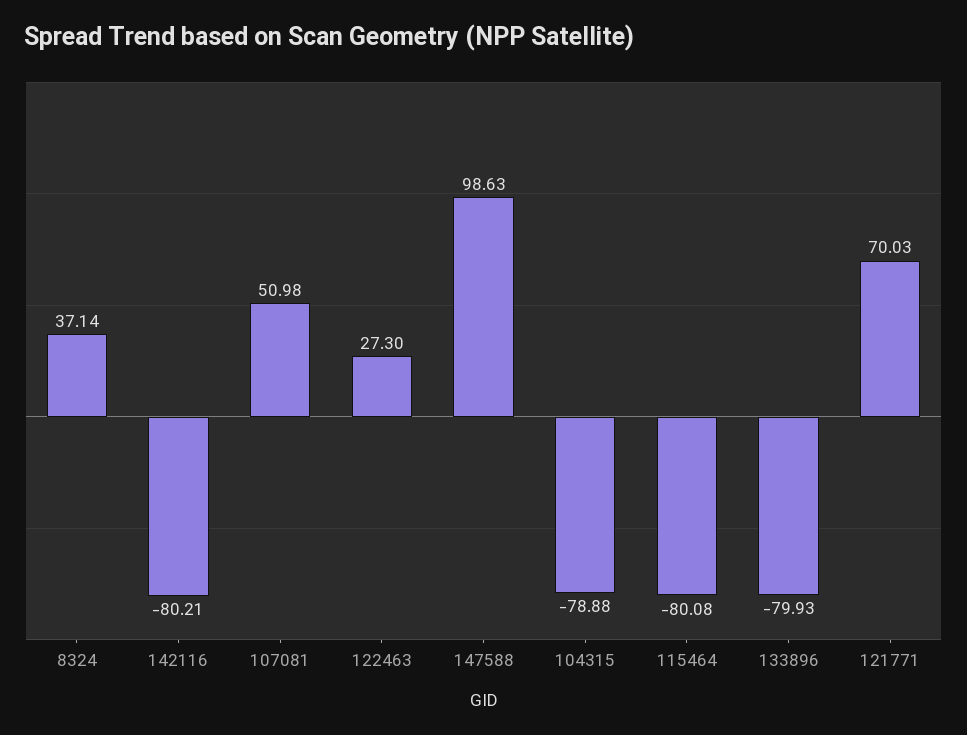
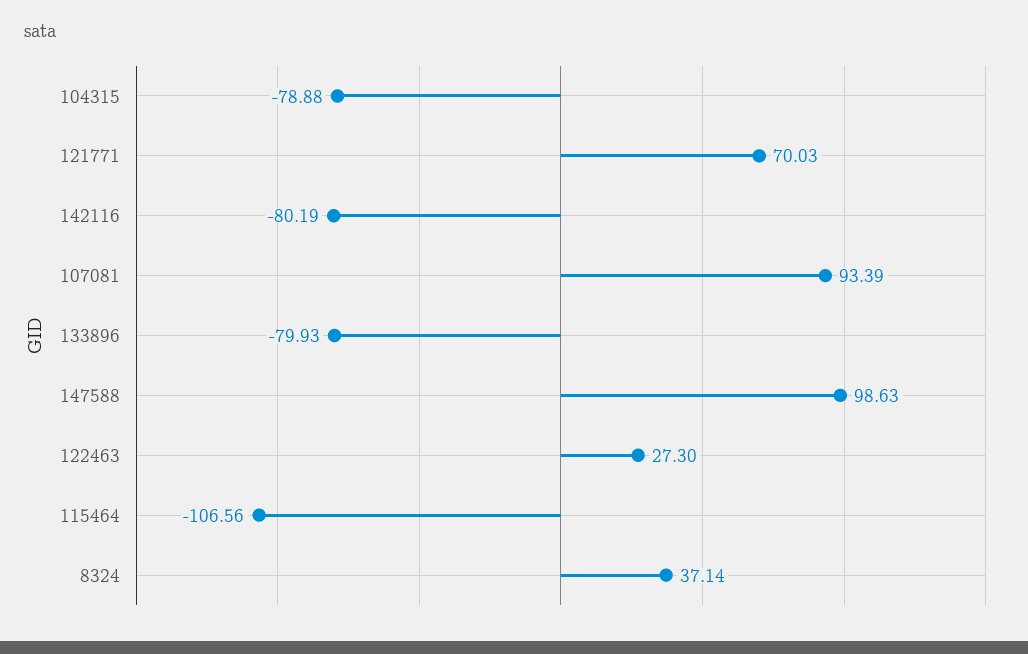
  {
    "8324": 37.14,
-   "142116": -80.21,
+   "142116": -80.19,
-   "107081": 50.98,
+   "107081": 93.39,
    "122463": 27.3,
    "147588": 98.63,
    "104315": -78.88,
-   "115464": -80.08,
+   "115464": -106.56,
    "133896": -79.93,
    "121771": 70.03
  }

